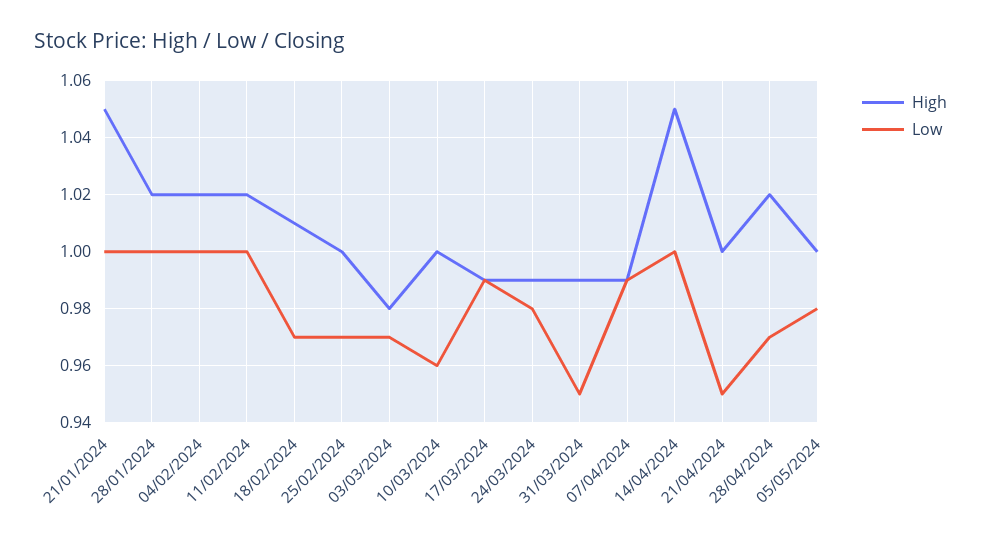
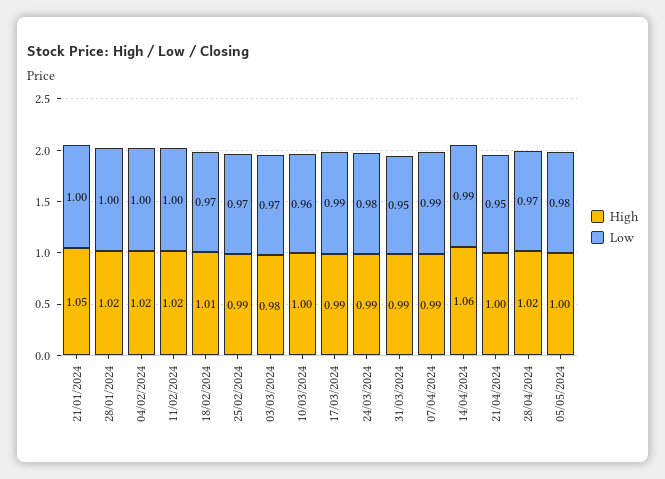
  {
    "High": {
      "21/01/2024": 1.05,
      "28/01/2024": 1.02,
      "04/02/2024": 1.02,
      "11/02/2024": 1.02,
      "18/02/2024": 1.01,
-     "25/02/2024": 1,
+     "25/02/2024": 0.99,
      "03/03/2024": 0.98,
      "10/03/2024": 1,
      "17/03/2024": 0.99,
      "24/03/2024": 0.99,
      "31/03/2024": 0.99,
      "07/04/2024": 0.99,
-     "14/04/2024": 1.05,
+     "14/04/2024": 1.06,
      "21/04/2024": 1,
      "28/04/2024": 1.02,
      "05/05/2024": 1
    },
    "Low": {
      "21/01/2024": 1,
      "28/01/2024": 1,
      "04/02/2024": 1,
      "11/02/2024": 1,
      "18/02/2024": 0.97,
      "25/02/2024": 0.97,
      "03/03/2024": 0.97,
      "10/03/2024": 0.96,
      "17/03/2024": 0.99,
      "24/03/2024": 0.98,
      "31/03/2024": 0.95,
      "07/04/2024": 0.99,
-     "14/04/2024": 1,
+     "14/04/2024": 0.99,
      "21/04/2024": 0.95,
      "28/04/2024": 0.97,
      "05/05/2024": 0.98
    }
  }

